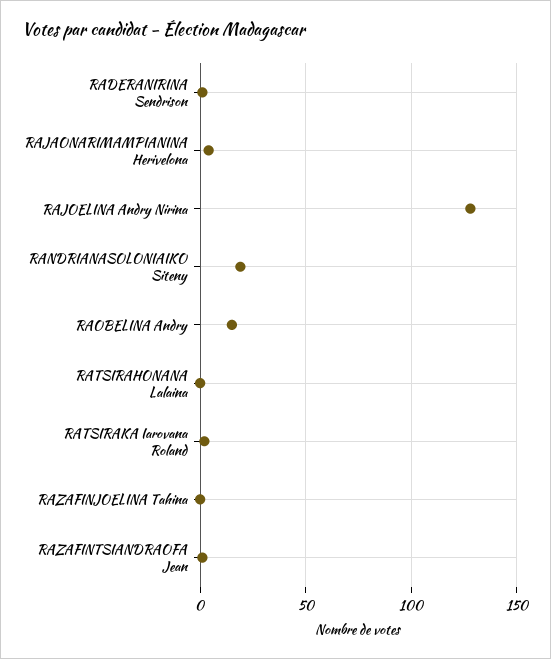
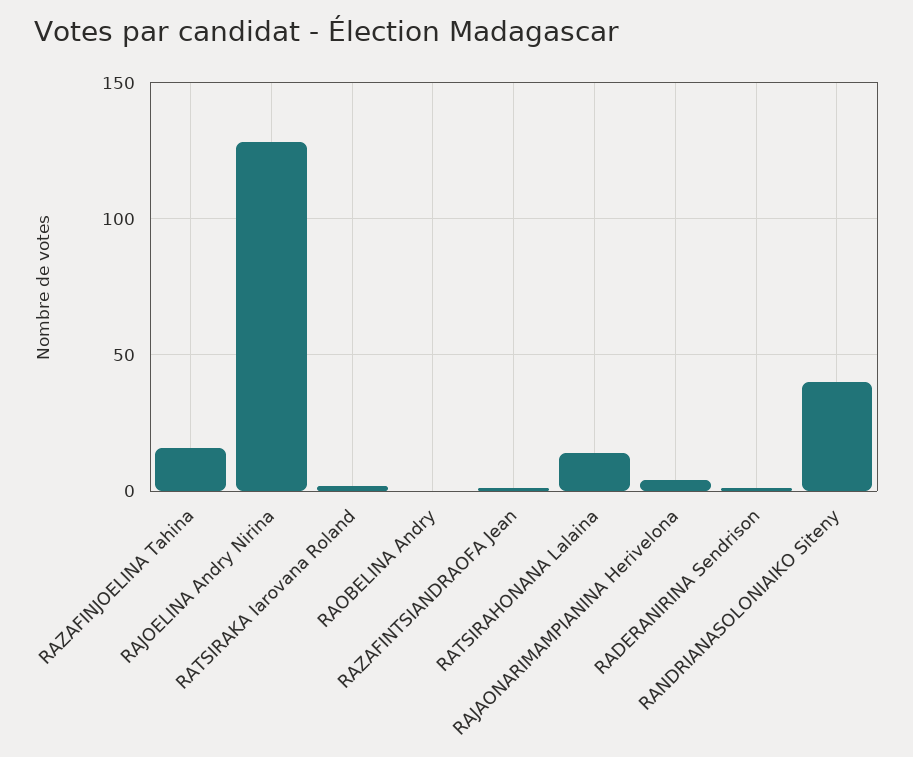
  {
    "RADERANIRINA Sendrison": 0,
    "RAJAONARIMAMPIANINA Herivelona": 5,
    "RAJOELINA Andry Nirina": 130,
-   "RANDRIANASOLONIAIKO Siteny": 20,
+   "RANDRIANASOLONIAIKO Siteny": 40,
-   "RAOBELINA Andry": 15,
+   "RAOBELINA Andry": 0,
-   "RATSIRAHONANA Lalaina": 0,
+   "RATSIRAHONANA Lalaina": 15,
    "RATSIRAKA Iarovana Roland": 0,
-   "RAZAFINJOELINA Tahina": 0,
+   "RAZAFINJOELINA Tahina": 15,
    "RAZAFINTSIANDRAOFA Jean": 0
  }

